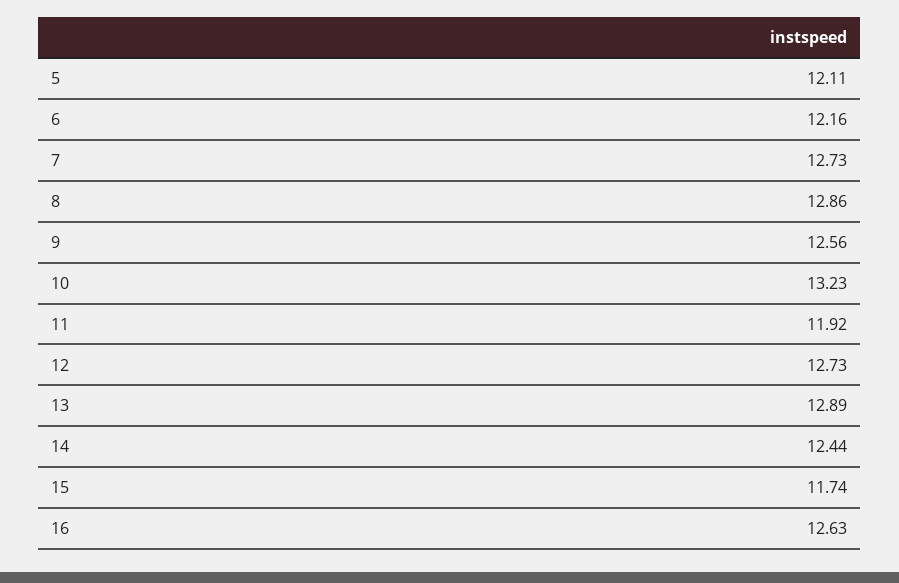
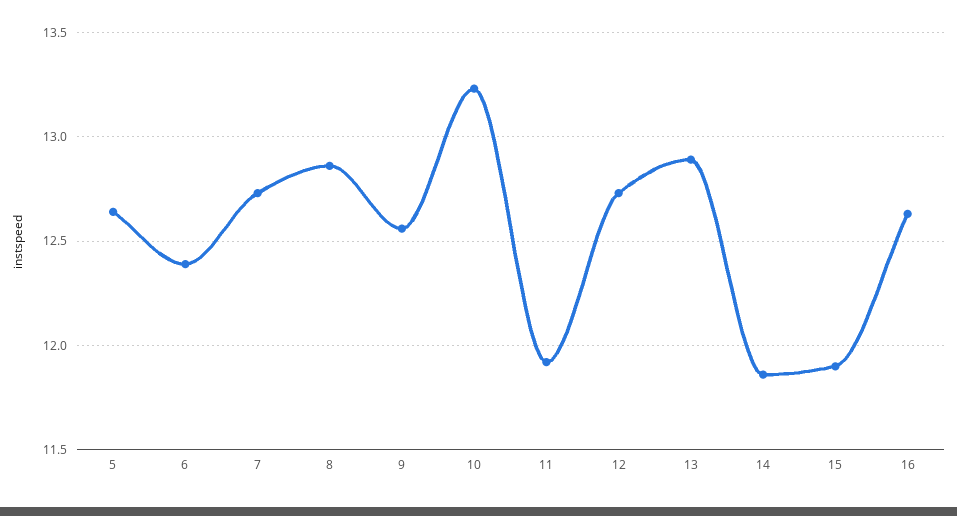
  {
-   "5": 12.11,
+   "5": 12.65,
-   "6": 12.16,
+   "6": 12.4,
    "7": 12.73,
    "8": 12.86,
    "9": 12.56,
    "10": 13.23,
    "11": 11.92,
    "12": 12.73,
    "13": 12.89,
-   "14": 12.44,
+   "14": 11.85,
-   "15": 11.74,
+   "15": 11.9,
    "16": 12.63
  }

